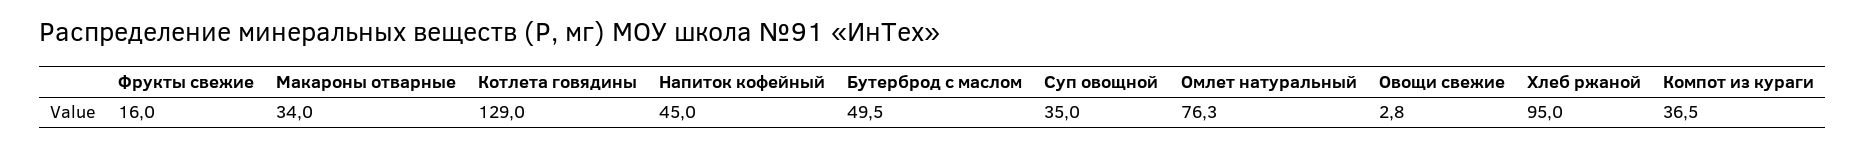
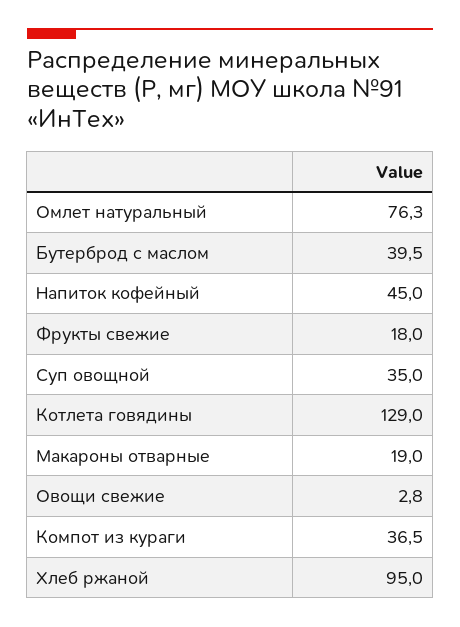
  {
-   "Фрукты свежие": 16,
+   "Фрукты свежие": 18,
-   "Макароны отварные": 34,
+   "Макароны отварные": 19,
    "Котлета говядины": 129,
    "Напиток кофейный": 45,
-   "Бутерброд с маслом": 49.5,
+   "Бутерброд с маслом": 39.5,
    "Суп овощной": 35,
    "Омлет натуральный": 76.3,
    "Овощи свежие": 2.8,
    "Хлеб ржаной": 95,
    "Компот из кураги": 36.5
  }

